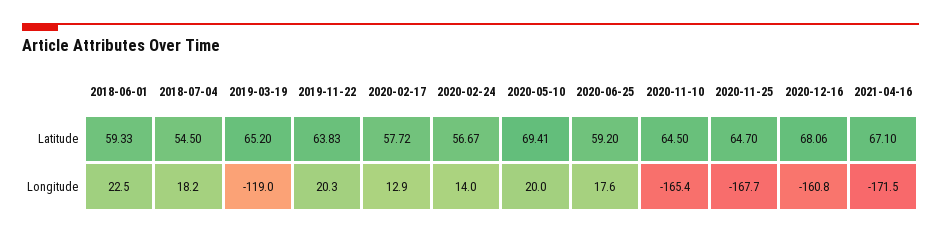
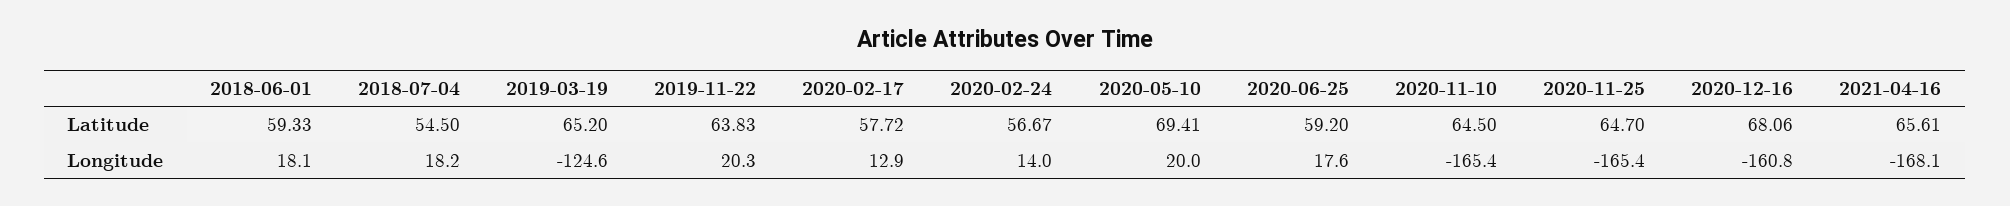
  {
    "2018-06-01": {
      "Latitude": 59.33,
-     "Longitude": 22.5
+     "Longitude": 18.1
    },
    "2018-07-04": {
      "Latitude": 54.5,
      "Longitude": 18.2
    },
    "2019-03-19": {
      "Latitude": 65.2,
-     "Longitude": -119
+     "Longitude": -124.6
    },
    "2019-11-22": {
      "Latitude": 63.83,
      "Longitude": 20.3
    },
    "2020-02-17": {
      "Latitude": 57.72,
      "Longitude": 12.9
    },
    "2020-02-24": {
      "Latitude": 56.67,
      "Longitude": 14
    },
    "2020-05-10": {
      "Latitude": 69.41,
      "Longitude": 20
    },
    "2020-06-25": {
      "Latitude": 59.2,
      "Longitude": 17.6
    },
    "2020-11-10": {
      "Latitude": 64.5,
      "Longitude": -165.4
    },
    "2020-11-25": {
      "Latitude": 64.7,
-     "Longitude": -167.7
+     "Longitude": -165.4
    },
    "2020-12-16": {
      "Latitude": 68.06,
      "Longitude": -160.8
    },
    "2021-04-16": {
-     "Latitude": 67.1,
+     "Latitude": 65.61,
-     "Longitude": -171.5
+     "Longitude": -168.1
    }
  }

